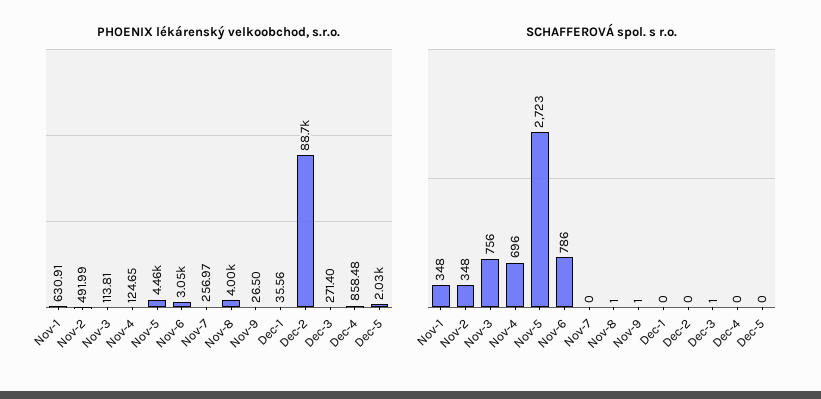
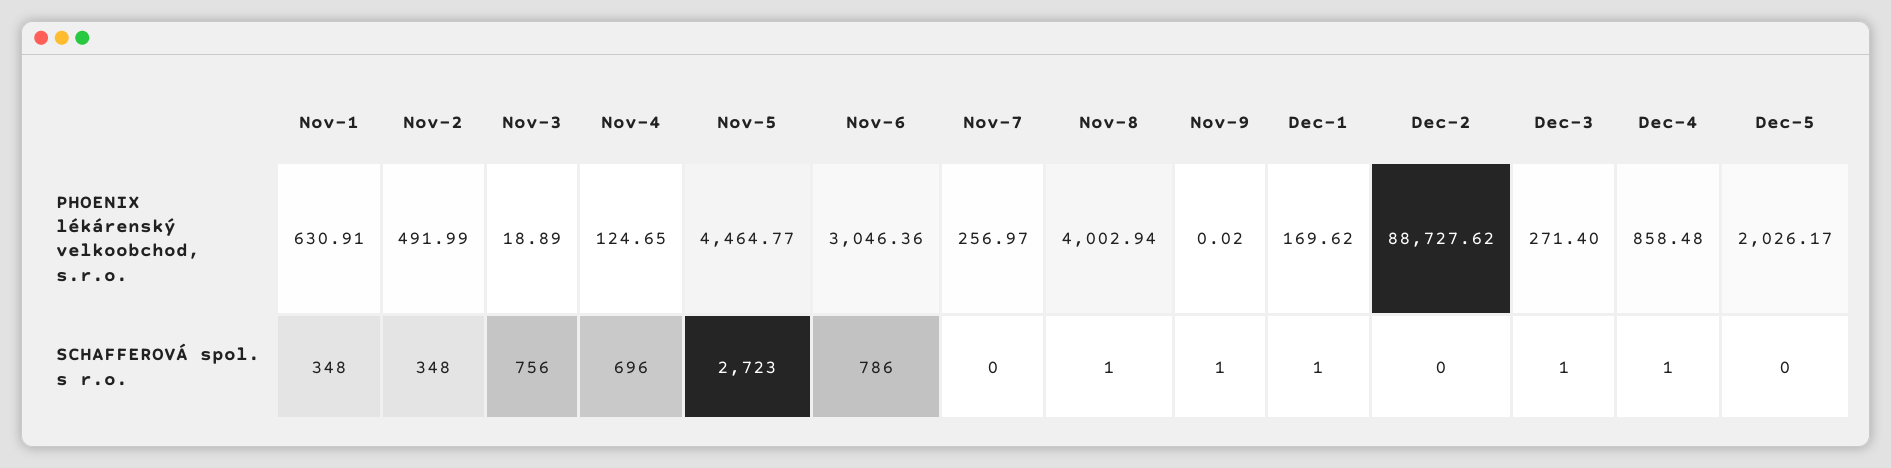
  {
    "PHOENIX lékárenský velkoobchod, s.r.o.": {
      "Nov-1": 630.91,
      "Nov-2": 491.99,
-     "Nov-3": 113.81,
+     "Nov-3": 18.89,
      "Nov-4": 124.65,
      "Nov-5": 4464.77,
      "Nov-6": 3046.36,
      "Nov-7": 256.97,
      "Nov-8": 4002.94,
-     "Nov-9": 26.5,
+     "Nov-9": 0.02,
-     "Dec-1": 35.56,
+     "Dec-1": 169.62,
      "Dec-2": 88727.62,
      "Dec-3": 271.4,
      "Dec-4": 858.48,
      "Dec-5": 2026.17
    },
    "SCHAFFEROVÁ spol. s r.o.": {
      "Nov-1": 348,
      "Nov-2": 348,
      "Nov-3": 756,
      "Nov-4": 696,
      "Nov-5": 2723,
      "Nov-6": 786,
      "Nov-7": 0,
      "Nov-8": 1,
      "Nov-9": 1,
-     "Dec-1": 0,
+     "Dec-1": 1,
      "Dec-2": 0,
      "Dec-3": 1,
-     "Dec-4": 0,
+     "Dec-4": 1,
      "Dec-5": 0
    }
  }

